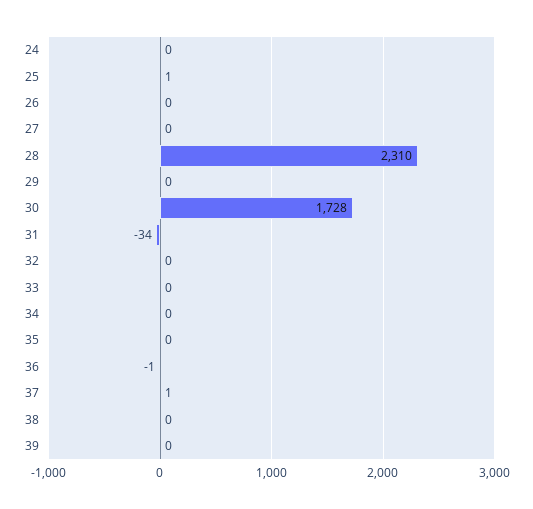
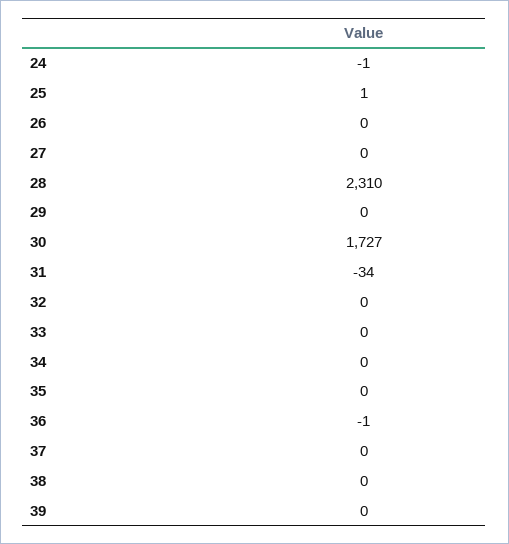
  {
-   "24": 0,
+   "24": -1,
    "25": 1,
    "26": 0,
    "27": 0,
    "28": 2310,
    "29": 0,
-   "30": 1728,
+   "30": 1727,
    "31": -34,
    "32": 0,
    "33": 0,
    "34": 0,
    "35": 0,
    "36": -1,
-   "37": 1,
+   "37": 0,
    "38": 0,
    "39": 0
  }

